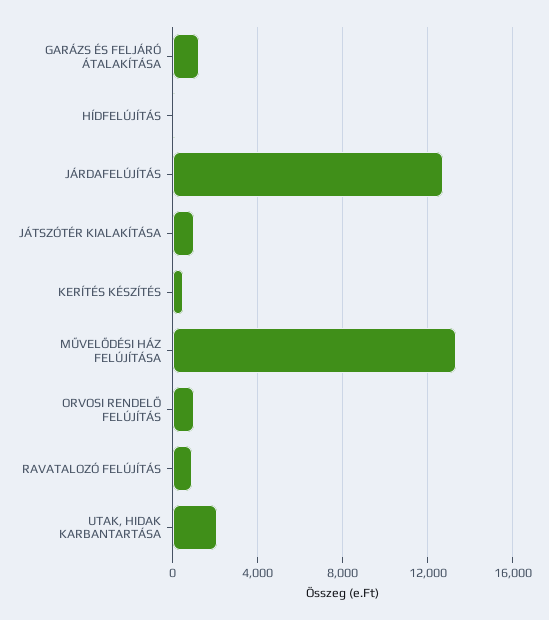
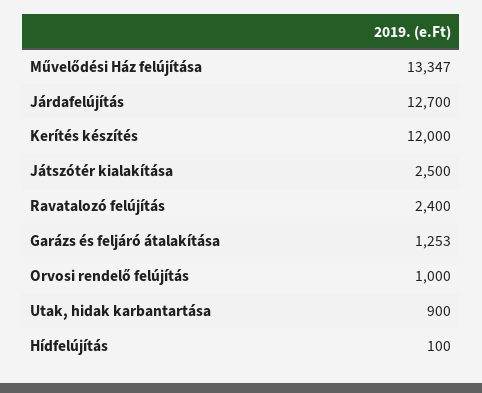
  {
    "GARÁZS ÉS FELJÁRÓ ÁTALAKÍTÁSA": 1253,
    "HÍDFELÚJÍTÁS": 100,
    "JÁRDAFELÚJÍTÁS": 12700,
-   "JÁTSZÓTÉR KIALAKÍTÁSA": 1000,
+   "JÁTSZÓTÉR KIALAKÍTÁSA": 2500,
-   "KERÍTÉS KÉSZÍTÉS": 500,
+   "KERÍTÉS KÉSZÍTÉS": 12000,
    "MŰVELŐDÉSI HÁZ FELÚJÍTÁSA": 13347,
    "ORVOSI RENDELŐ FELÚJÍTÁS": 1000,
-   "RAVATALOZÓ FELÚJÍTÁS": 1000,
+   "RAVATALOZÓ FELÚJÍTÁS": 2400,
-   "UTAK, HIDAK KARBANTARTÁSA": 2000
+   "UTAK, HIDAK KARBANTARTÁSA": 900
  }

